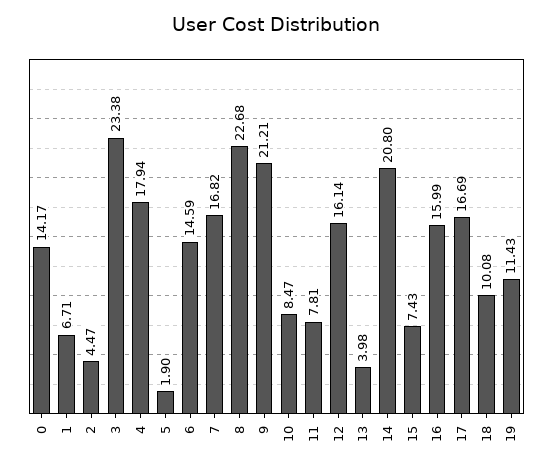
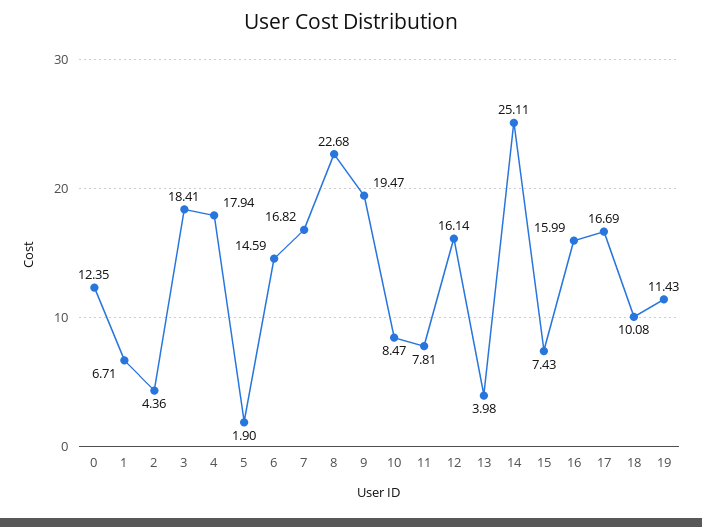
  {
-   "0": 14.17,
+   "0": 12.35,
    "1": 6.71,
-   "2": 4.47,
+   "2": 4.36,
-   "3": 23.38,
+   "3": 18.41,
    "4": 17.94,
    "5": 1.9,
    "6": 14.59,
    "7": 16.82,
    "8": 22.68,
-   "9": 21.21,
+   "9": 19.47,
    "10": 8.47,
    "11": 7.81,
    "12": 16.14,
    "13": 3.98,
-   "14": 20.8,
+   "14": 25.11,
    "15": 7.43,
    "16": 15.99,
    "17": 16.69,
    "18": 10.08,
    "19": 11.43
  }

